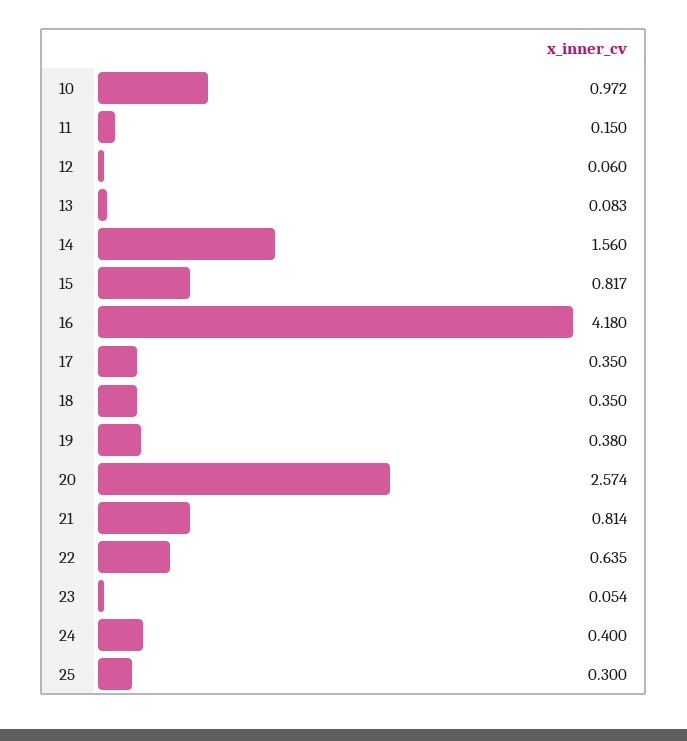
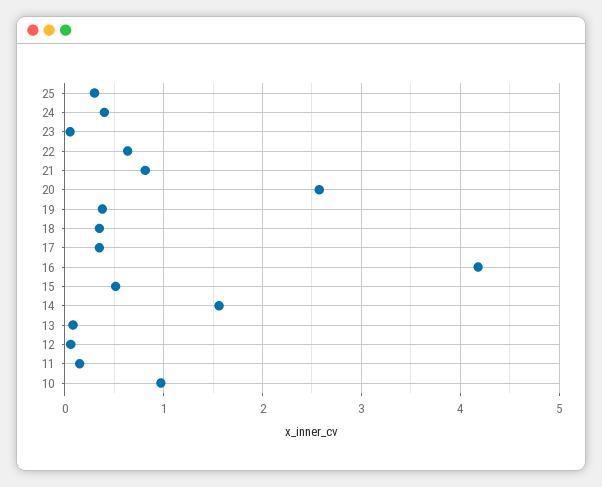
  {
    "10": 0.972,
    "11": 0.15,
    "12": 0.06,
    "13": 0.083,
    "14": 1.56,
-   "15": 0.817,
+   "15": 0.5,
    "16": 4.18,
    "17": 0.35,
    "18": 0.35,
    "19": 0.38,
    "20": 2.574,
    "21": 0.814,
    "22": 0.635,
    "23": 0.054,
    "24": 0.4,
    "25": 0.3
  }

